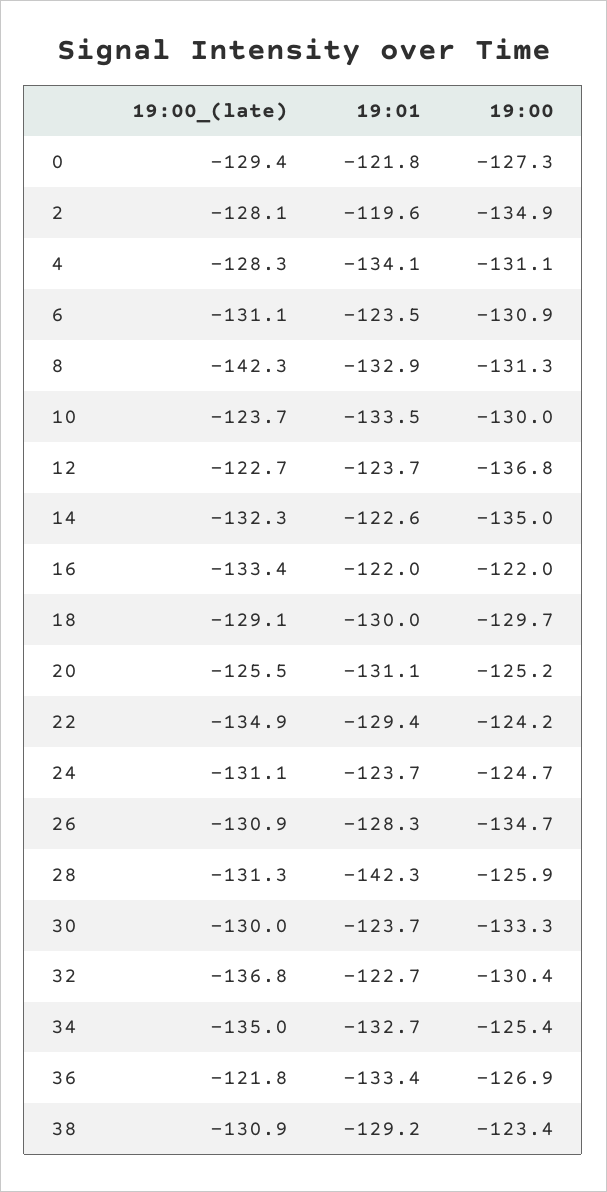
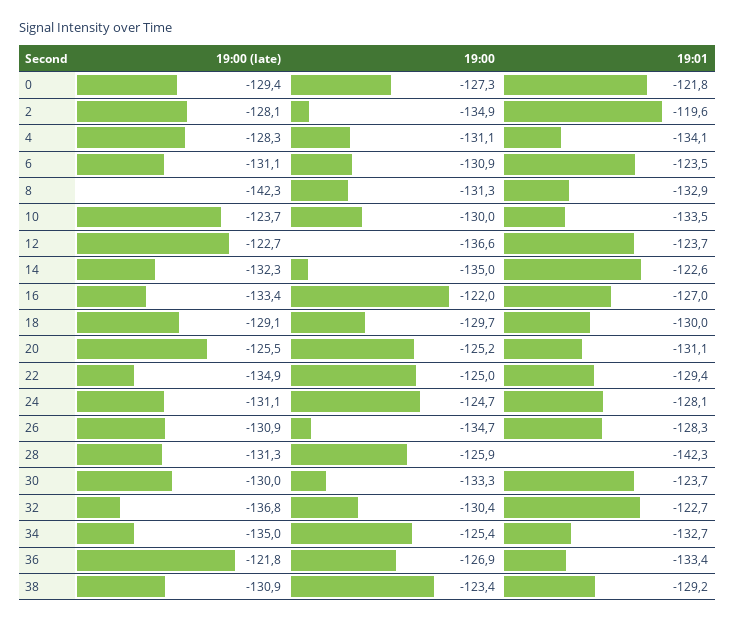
  {
    "19:00_(late)": {
      "0": -129.4,
      "2": -128.1,
      "4": -128.3,
      "6": -131.1,
      "8": -142.3,
      "10": -123.7,
      "12": -122.7,
      "14": -132.3,
      "16": -133.4,
      "18": -129.1,
      "20": -125.5,
      "22": -134.9,
      "24": -131.1,
      "26": -130.9,
      "28": -131.3,
      "30": -130,
      "32": -136.8,
      "34": -135,
      "36": -121.8,
      "38": -130.9
    },
    "19:01": {
      "0": -121.8,
      "2": -119.6,
      "4": -134.1,
      "6": -123.5,
      "8": -132.9,
      "10": -133.5,
      "12": -123.7,
      "14": -122.6,
-     "16": -122,
+     "16": -127,
      "18": -130,
      "20": -131.1,
      "22": -129.4,
-     "24": -123.7,
+     "24": -128.1,
      "26": -128.3,
      "28": -142.3,
      "30": -123.7,
      "32": -122.7,
      "34": -132.7,
      "36": -133.4,
      "38": -129.2
    },
    "19:00": {
      "0": -127.3,
      "2": -134.9,
      "4": -131.1,
      "6": -130.9,
      "8": -131.3,
      "10": -130,
-     "12": -136.8,
+     "12": -136.6,
      "14": -135,
      "16": -122,
      "18": -129.7,
      "20": -125.2,
-     "22": -124.2,
+     "22": -125,
      "24": -124.7,
      "26": -134.7,
      "28": -125.9,
      "30": -133.3,
      "32": -130.4,
      "34": -125.4,
      "36": -126.9,
      "38": -123.4
    }
  }

